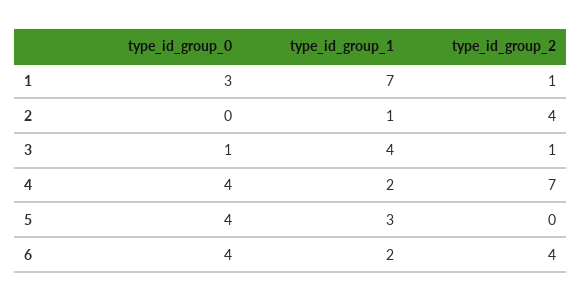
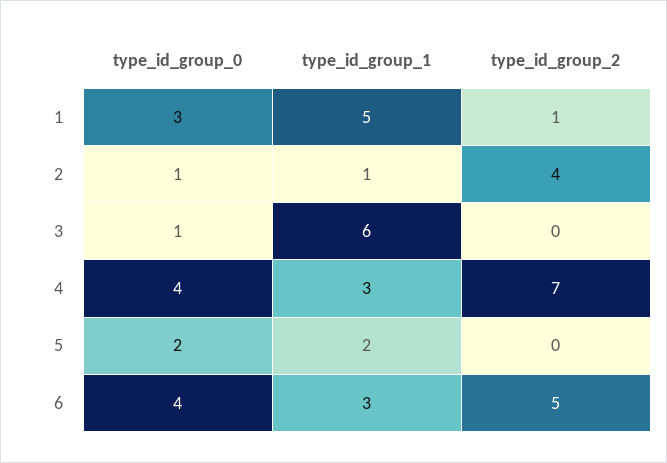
  {
    "type_id_group_0": {
      "1": 3,
-     "2": 0,
+     "2": 1,
      "3": 1,
      "4": 4,
-     "5": 4,
+     "5": 2,
      "6": 4
    },
    "type_id_group_1": {
-     "1": 7,
+     "1": 5,
      "2": 1,
-     "3": 4,
+     "3": 6,
-     "4": 2,
+     "4": 3,
-     "5": 3,
+     "5": 2,
-     "6": 2
+     "6": 3
    },
    "type_id_group_2": {
      "1": 1,
      "2": 4,
-     "3": 1,
+     "3": 0,
      "4": 7,
      "5": 0,
-     "6": 4
+     "6": 5
    }
  }

